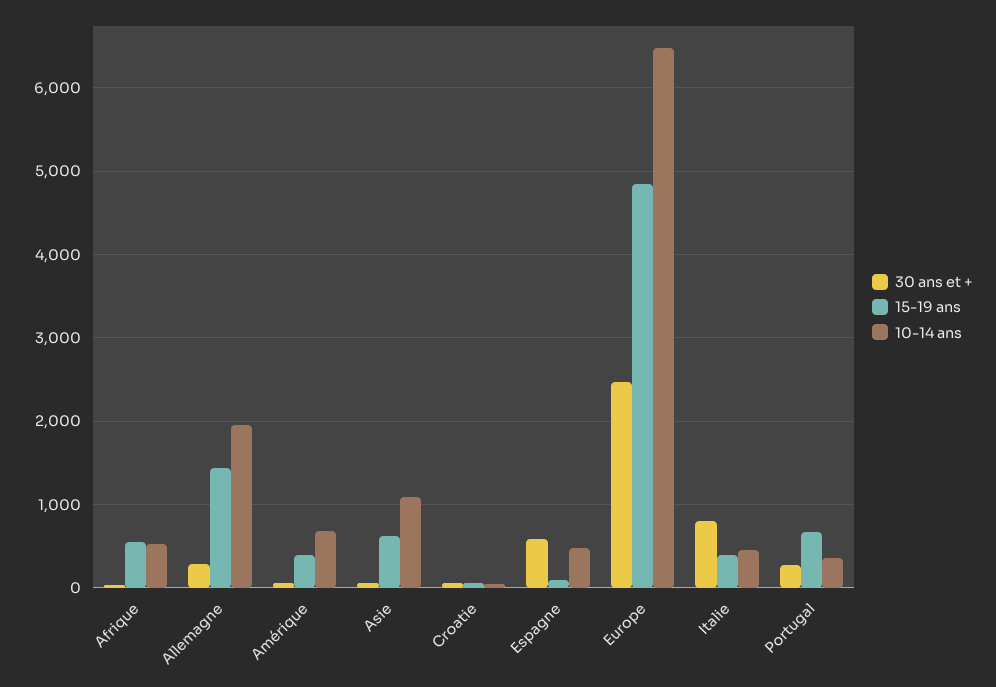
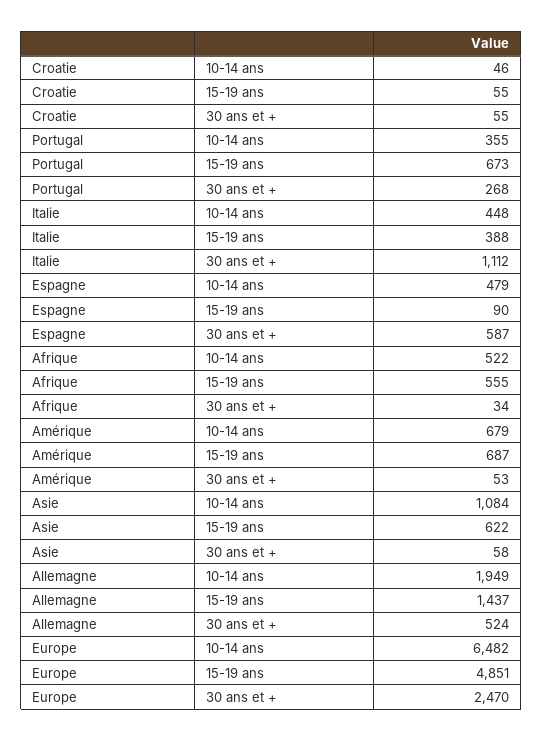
  {
    "30 ans et +": {
      "Afrique": 34,
-     "Allemagne": 300,
+     "Allemagne": 524,
      "Amérique": 53,
      "Asie": 58,
      "Croatie": 55,
      "Espagne": 587,
      "Europe": 2470,
-     "Italie": 800,
+     "Italie": 1112,
      "Portugal": 268
    },
    "15-19 ans": {
      "Afrique": 555,
      "Allemagne": 1437,
-     "Amérique": 400,
+     "Amérique": 687,
      "Asie": 622,
      "Croatie": 55,
      "Espagne": 90,
      "Europe": 4851,
      "Italie": 388,
      "Portugal": 673
    },
    "10-14 ans": {
      "Afrique": 522,
      "Allemagne": 1949,
      "Amérique": 679,
      "Asie": 1084,
      "Croatie": 46,
      "Espagne": 479,
      "Europe": 6482,
      "Italie": 448,
      "Portugal": 355
    }
  }

